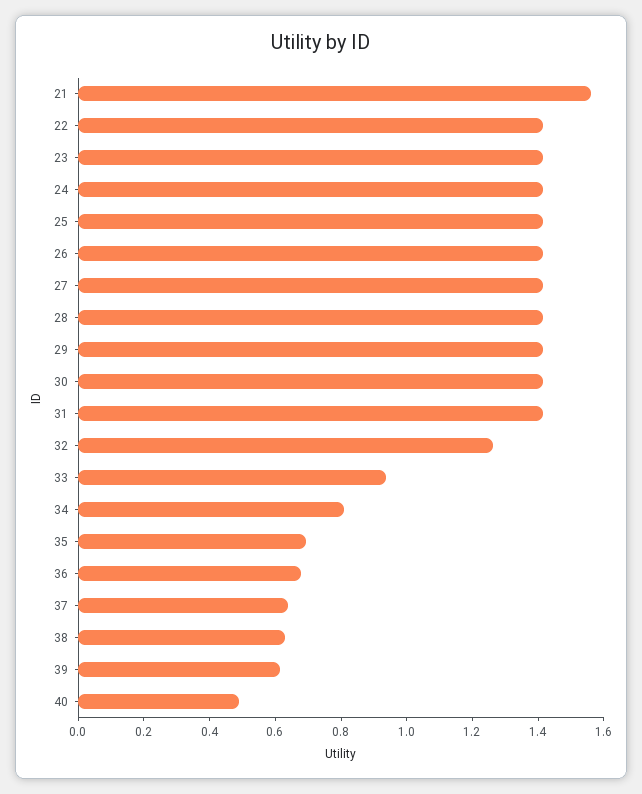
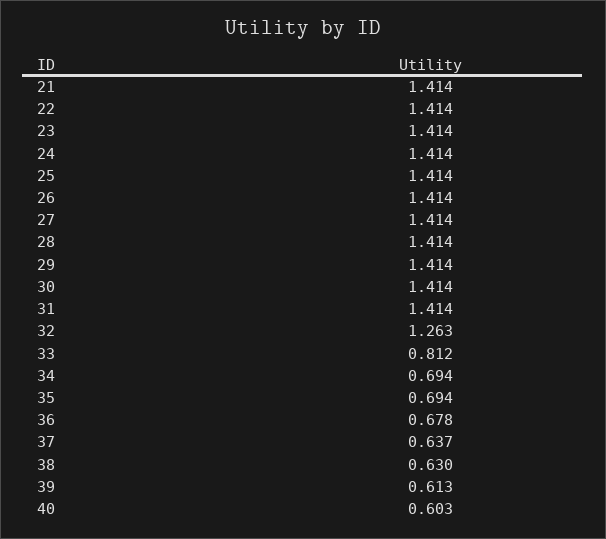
  {
-   "21": 1.55,
+   "21": 1.414,
    "22": 1.414,
    "23": 1.414,
    "24": 1.414,
    "25": 1.414,
    "26": 1.414,
    "27": 1.414,
    "28": 1.414,
    "29": 1.414,
    "30": 1.414,
    "31": 1.414,
    "32": 1.263,
-   "33": 0.95,
+   "33": 0.812,
-   "34": 0.8,
+   "34": 0.694,
    "35": 0.694,
    "36": 0.678,
    "37": 0.637,
    "38": 0.63,
    "39": 0.613,
-   "40": 0.5
+   "40": 0.603
  }

